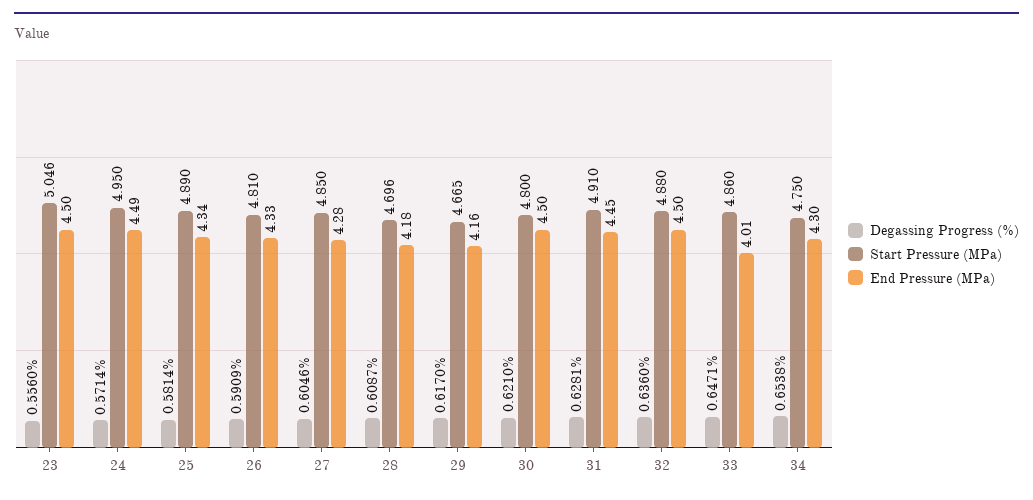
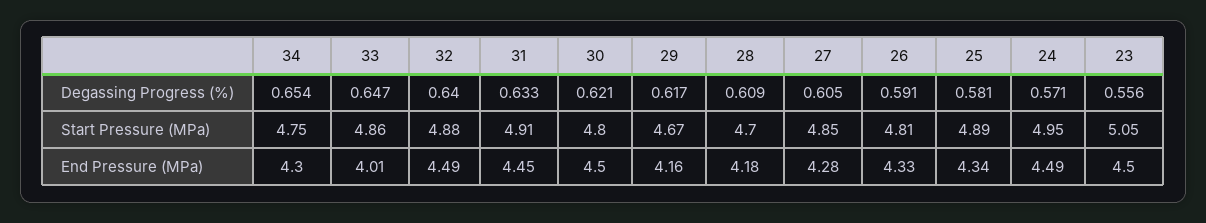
  {
    "Degassing Progress (%)": {
      "23": 0.556,
      "24": 0.5714,
      "25": 0.5814,
      "26": 0.5909,
      "27": 0.6046,
      "28": 0.6087,
      "29": 0.617,
      "30": 0.621,
-     "31": 0.6281,
+     "31": 0.633,
-     "32": 0.636,
+     "32": 0.64,
      "33": 0.6471,
      "34": 0.6538
    },
    "Start Pressure (MPa)": {
      "23": 5.046,
      "24": 4.95,
      "25": 4.89,
      "26": 4.81,
      "27": 4.85,
      "28": 4.696,
      "29": 4.665,
      "30": 4.8,
      "31": 4.91,
      "32": 4.88,
      "33": 4.86,
      "34": 4.75
    },
    "End Pressure (MPa)": {
      "23": 4.5,
      "24": 4.49,
      "25": 4.34,
      "26": 4.33,
      "27": 4.28,
      "28": 4.18,
      "29": 4.16,
      "30": 4.5,
      "31": 4.45,
-     "32": 4.5,
+     "32": 4.49,
      "33": 4.01,
      "34": 4.3
    }
  }

